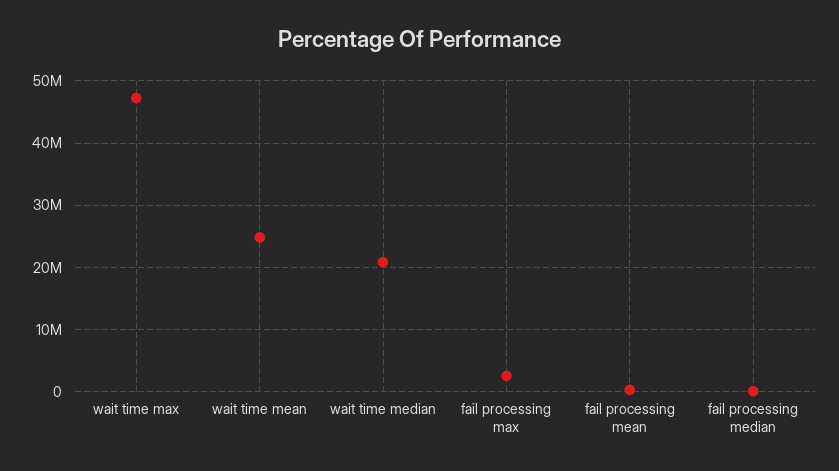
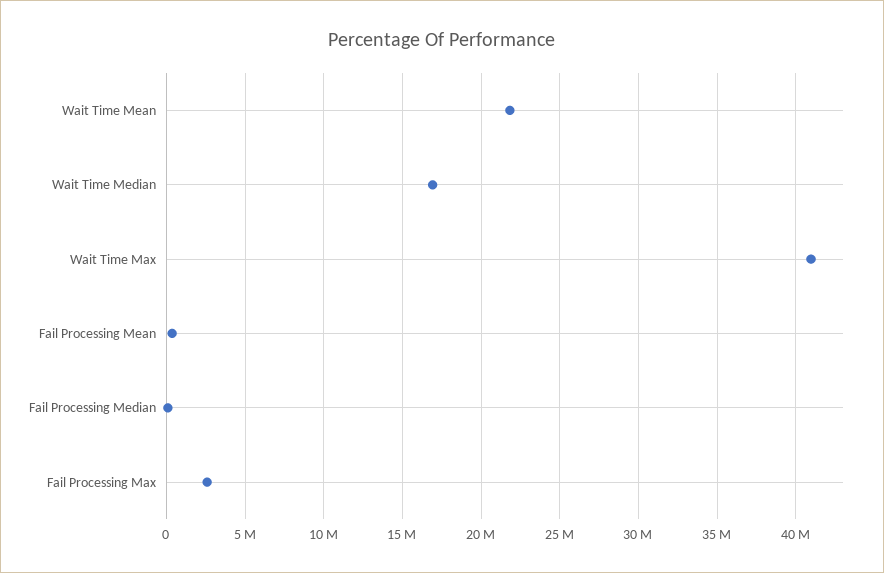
  {
-   "wait time max": 47000000,
+   "wait time max": 41000000,
-   "wait time mean": 25000000,
+   "wait time mean": 22000000,
-   "wait time median": 21000000,
+   "wait time median": 17000000,
    "fail processing max": 2500000,
    "fail processing mean": 500000,
    "fail processing median": 0
  }

